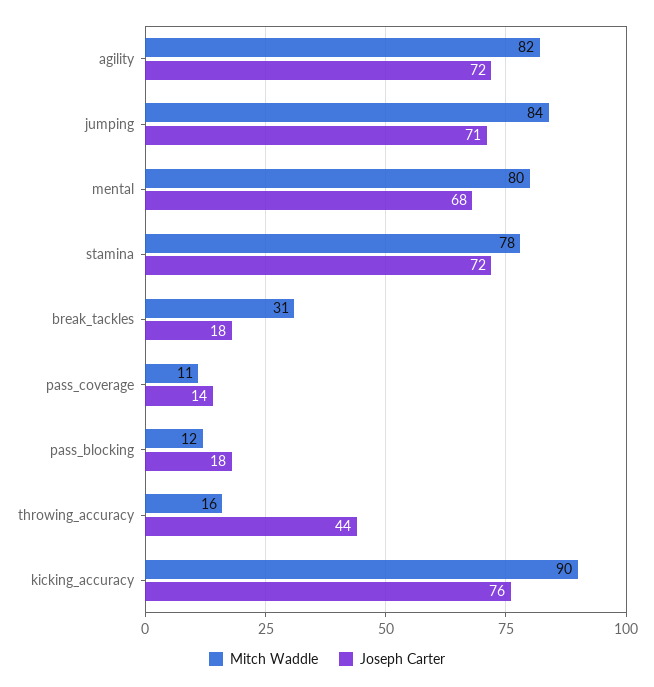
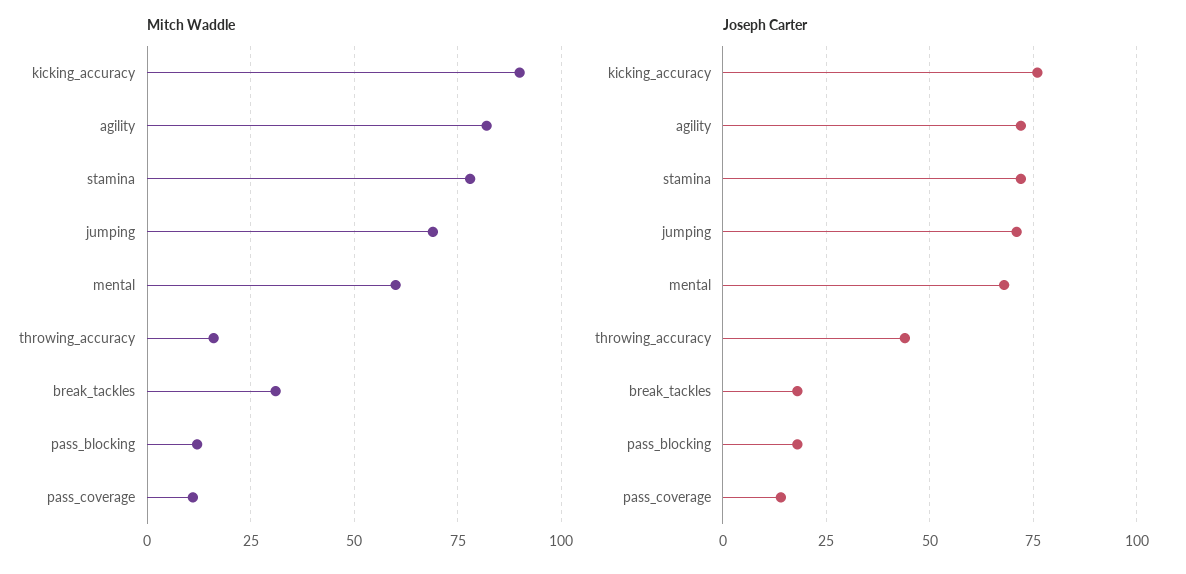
  {
    "Mitch Waddle": {
      "agility": 82,
-     "jumping": 84,
+     "jumping": 70,
-     "mental": 80,
+     "mental": 60,
      "stamina": 78,
      "break_tackles": 31,
      "pass_coverage": 11,
      "pass_blocking": 12,
      "throwing_accuracy": 16,
      "kicking_accuracy": 90
    },
    "Joseph Carter": {
      "agility": 72,
      "jumping": 71,
      "mental": 68,
      "stamina": 72,
      "break_tackles": 18,
      "pass_coverage": 14,
      "pass_blocking": 18,
      "throwing_accuracy": 44,
      "kicking_accuracy": 76
    }
  }

